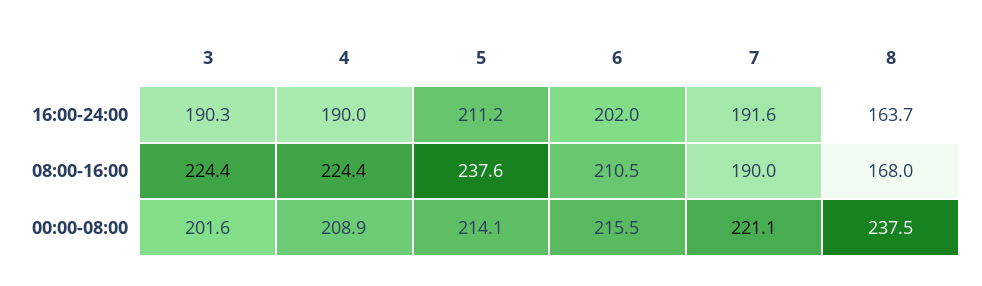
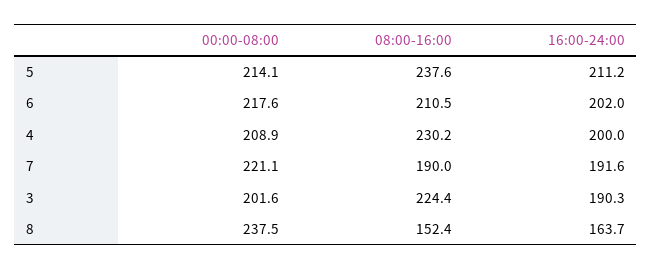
  {
    "3": {
      "16:00-24:00": 190.3,
      "08:00-16:00": 224.4,
      "00:00-08:00": 201.6
    },
    "4": {
-     "16:00-24:00": 190,
+     "16:00-24:00": 200,
-     "08:00-16:00": 224.4,
+     "08:00-16:00": 230.2,
      "00:00-08:00": 208.9
    },
    "5": {
      "16:00-24:00": 211.2,
      "08:00-16:00": 237.6,
      "00:00-08:00": 214.1
    },
    "6": {
      "16:00-24:00": 202,
      "08:00-16:00": 210.5,
-     "00:00-08:00": 215.5
+     "00:00-08:00": 217.6
    },
    "7": {
      "16:00-24:00": 191.6,
      "08:00-16:00": 190,
      "00:00-08:00": 221.1
    },
    "8": {
      "16:00-24:00": 163.7,
-     "08:00-16:00": 168,
+     "08:00-16:00": 152.4,
      "00:00-08:00": 237.5
    }
  }

